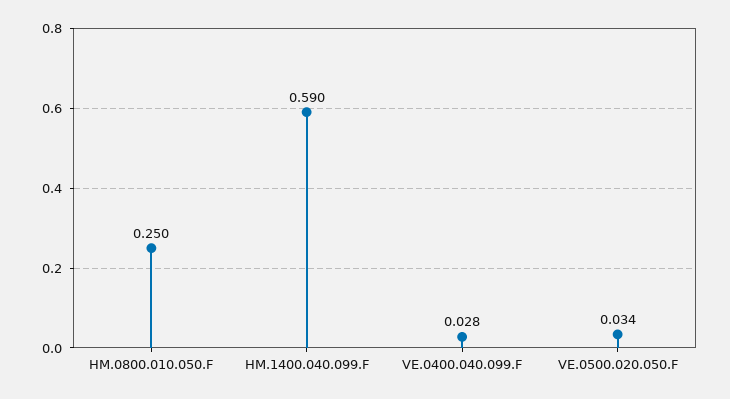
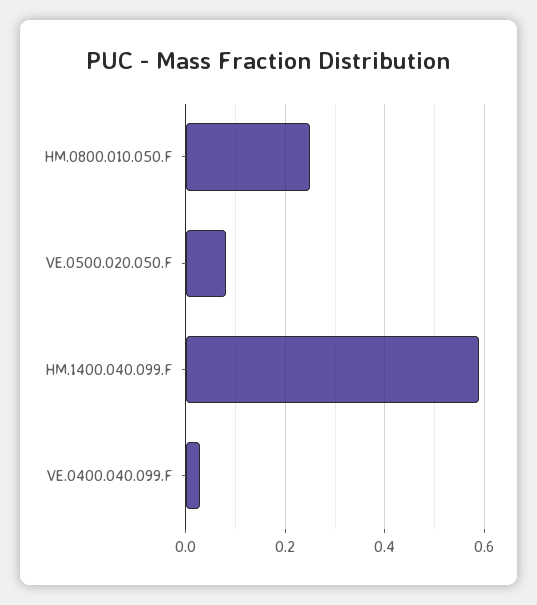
  {
    "HM.0800.010.050.F": 0.25,
    "HM.1400.040.099.F": 0.59,
    "VE.0400.040.099.F": 0.028,
-   "VE.0500.020.050.F": 0.034
+   "VE.0500.020.050.F": 0.08
  }

